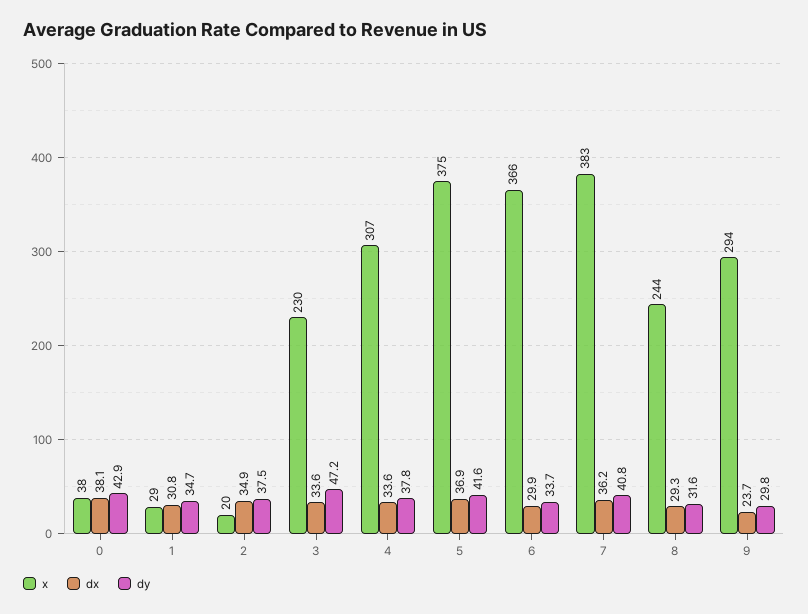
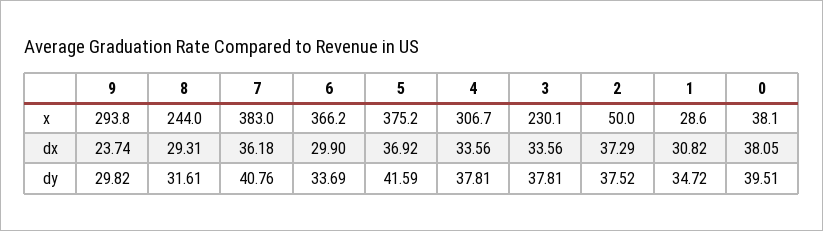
  {
    "x": {
      "0": 38.1,
      "1": 28.6,
-     "2": 20,
+     "2": 50,
      "3": 230.1,
      "4": 306.7,
      "5": 375.2,
      "6": 366.2,
      "7": 383,
      "8": 244,
      "9": 293.8
    },
    "dx": {
      "0": 38.05,
      "1": 30.82,
-     "2": 34.9,
+     "2": 37.29,
      "3": 33.56,
      "4": 33.56,
      "5": 36.92,
      "6": 29.9,
      "7": 36.18,
      "8": 29.31,
      "9": 23.74
    },
    "dy": {
-     "0": 42.9,
+     "0": 39.51,
      "1": 34.72,
      "2": 37.52,
-     "3": 47.2,
+     "3": 37.81,
      "4": 37.81,
      "5": 41.59,
      "6": 33.69,
      "7": 40.76,
      "8": 31.61,
      "9": 29.82
    }
  }

